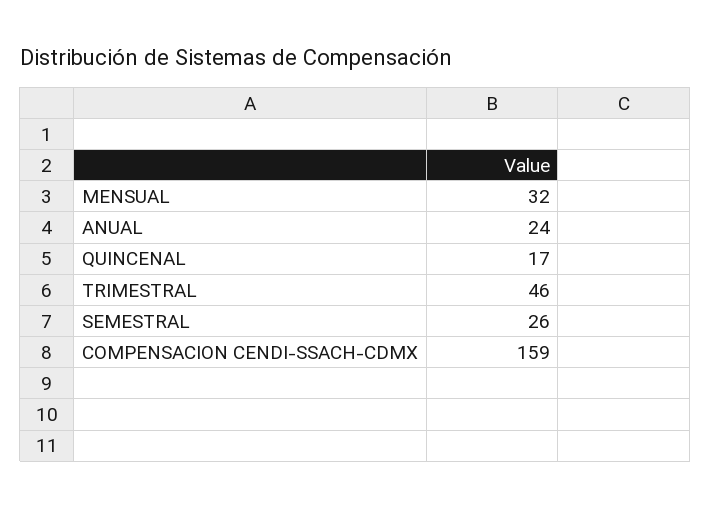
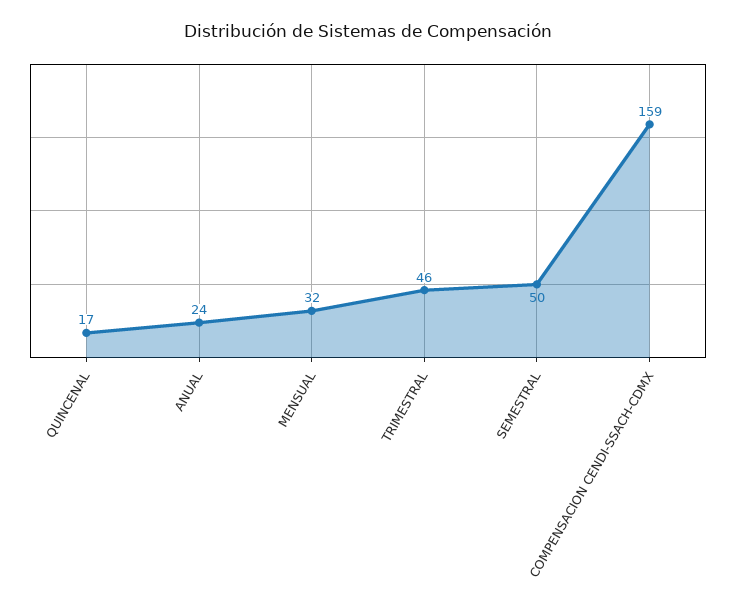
  {
    "MENSUAL": 32,
    "ANUAL": 24,
    "QUINCENAL": 17,
    "TRIMESTRAL": 46,
-   "SEMESTRAL": 26,
+   "SEMESTRAL": 50,
    "COMPENSACION CENDI-SSACH-CDMX": 159
  }

